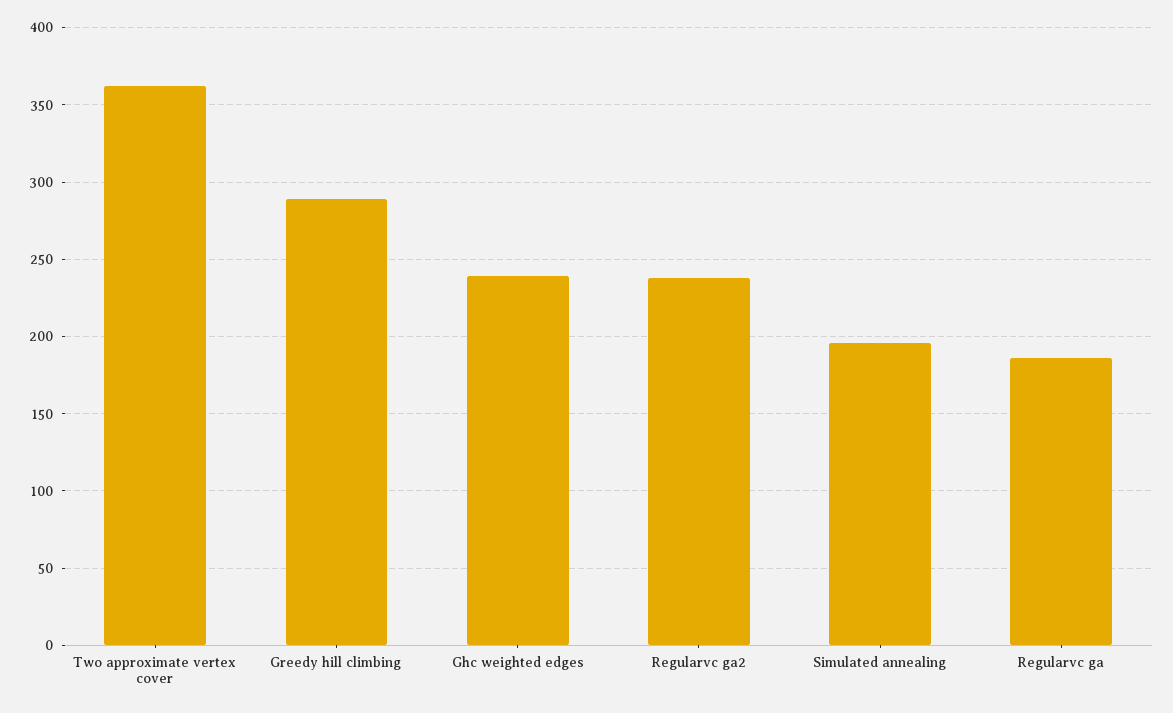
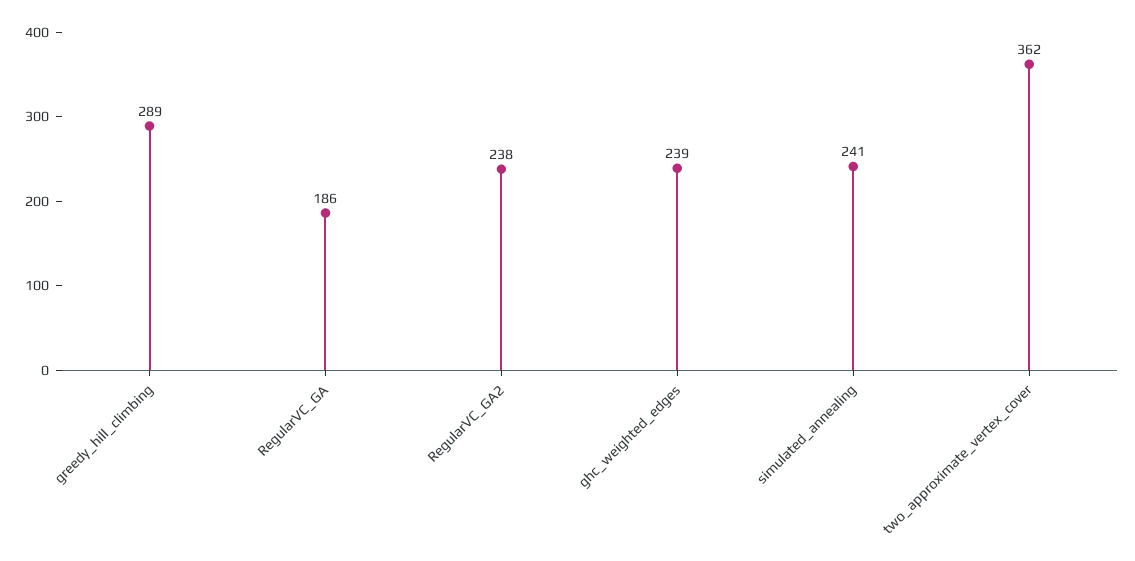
  {
    "Two approximate vertex cover": 362,
    "Greedy hill climbing": 289,
    "Ghc weighted edges": 239,
    "Regularvc ga2": 238,
-   "Simulated annealing": 195,
+   "Simulated annealing": 241,
    "Regularvc ga": 186
  }

